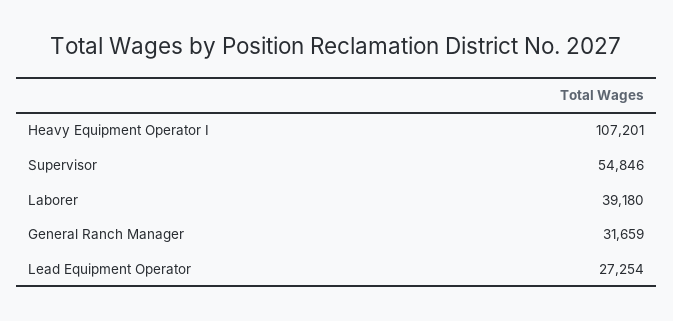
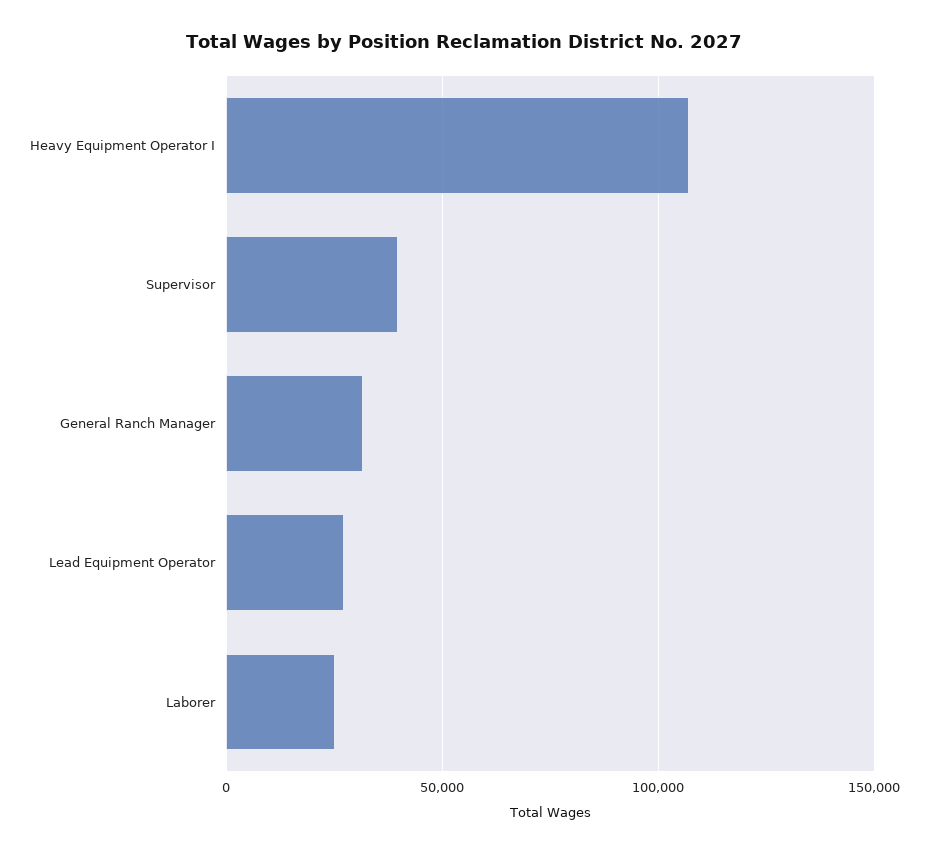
  {
    "Heavy Equipment Operator I": 107201,
-   "Supervisor": 54846,
+   "Supervisor": 40000,
-   "Laborer": 39180,
+   "Laborer": 25000,
    "General Ranch Manager": 31659,
    "Lead Equipment Operator": 27254
  }

